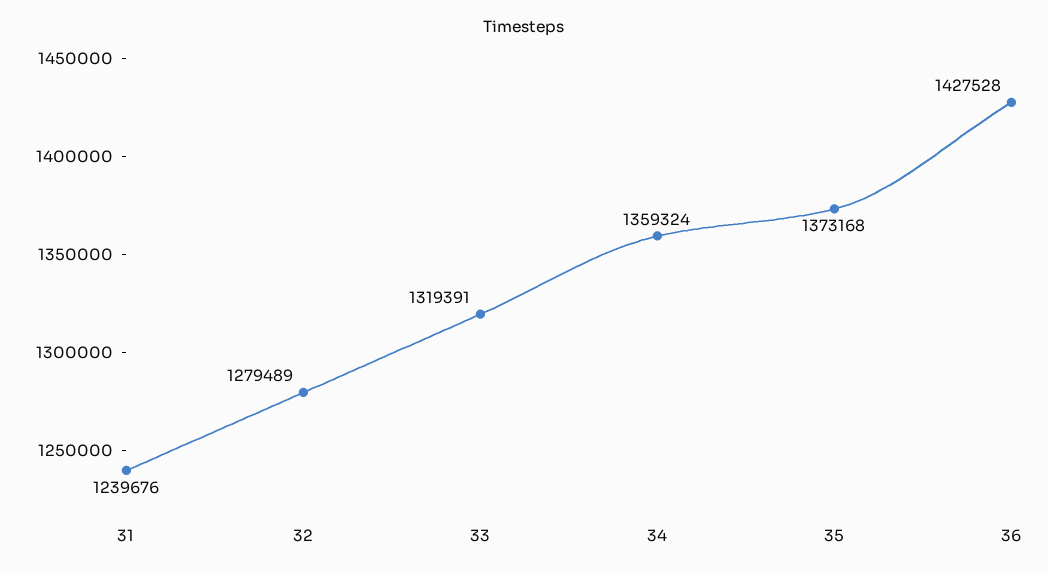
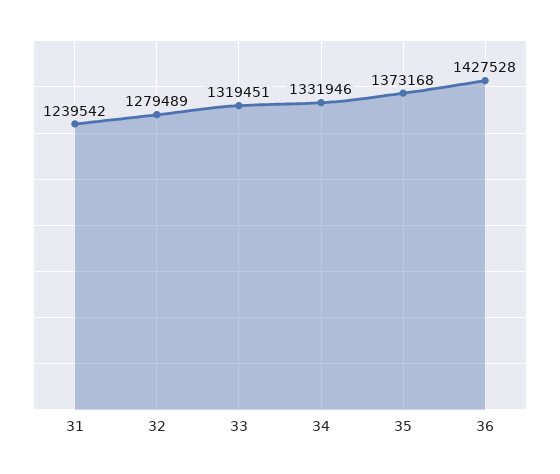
  {
-   "31": 1239676,
+   "31": 1239542,
    "32": 1279489,
-   "33": 1319391,
+   "33": 1319451,
-   "34": 1359324,
+   "34": 1331946,
    "35": 1373168,
    "36": 1427528
  }

